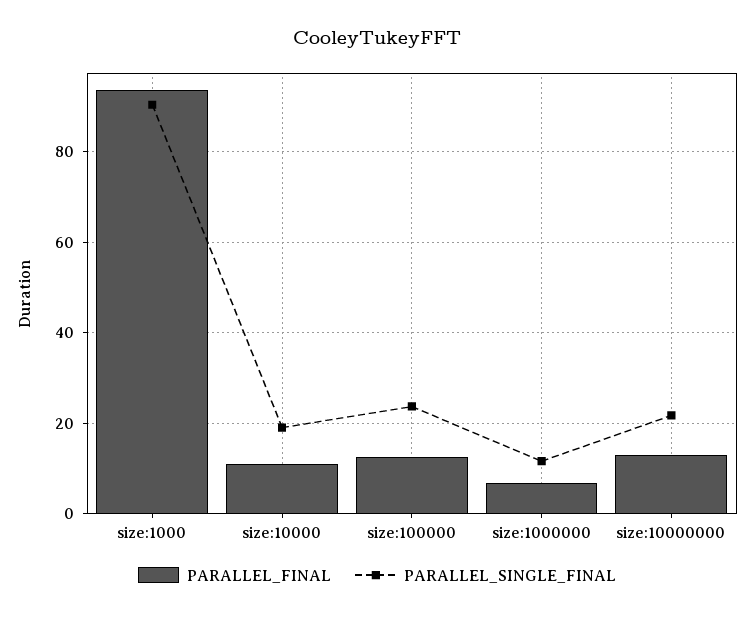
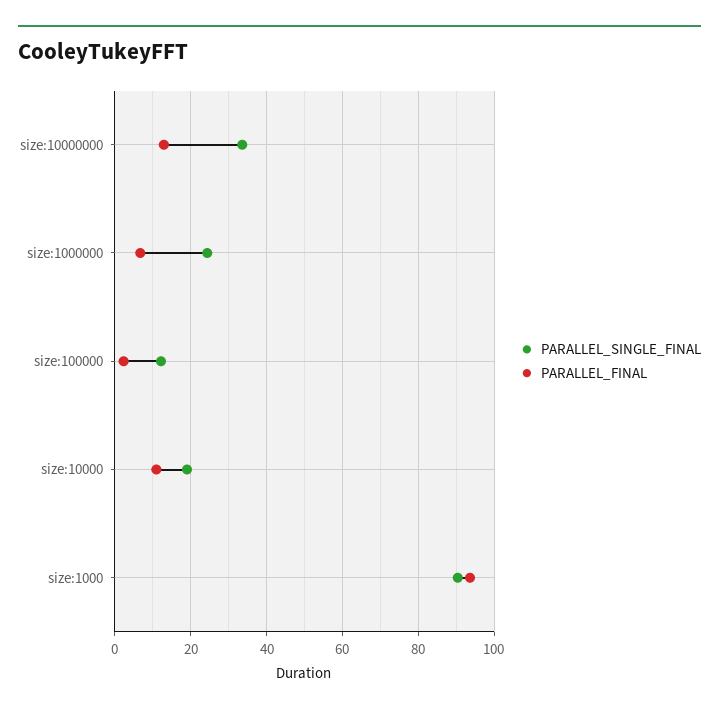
  {
    "PARALLEL_FINAL": {
      "size:1000": 94,
      "size:10000": 10,
-     "size:100000": 12,
+     "size:100000": 2,
      "size:1000000": 6,
      "size:10000000": 12
    },
    "PARALLEL_SINGLE_FINAL": {
      "size:1000": 90,
      "size:10000": 20,
-     "size:100000": 24,
+     "size:100000": 12,
-     "size:1000000": 12,
+     "size:1000000": 24,
-     "size:10000000": 22
+     "size:10000000": 34
    }
  }

